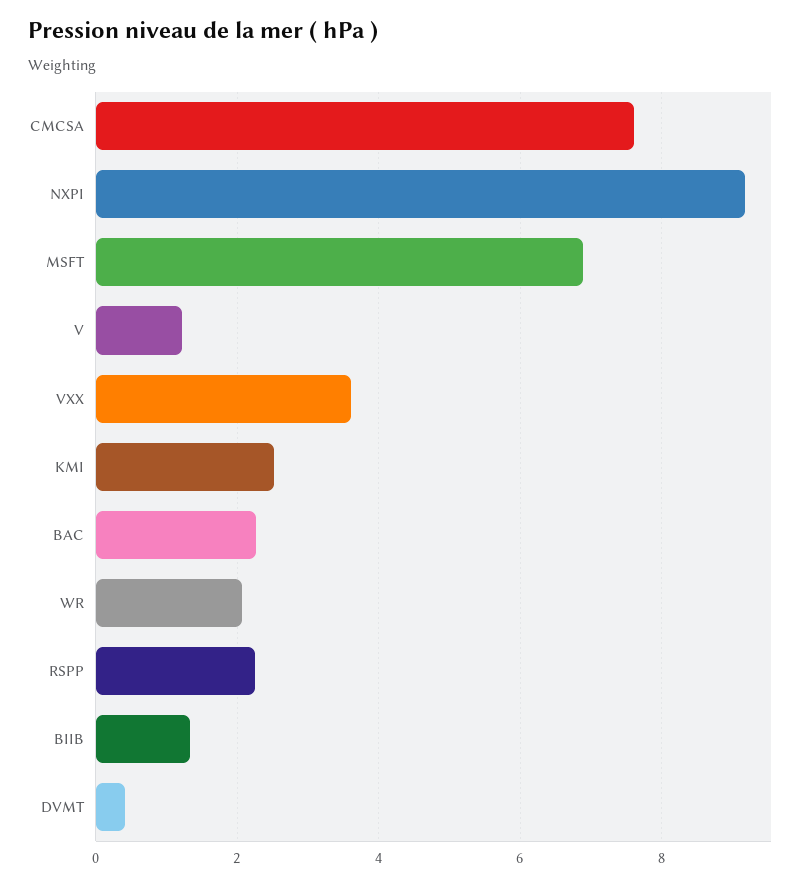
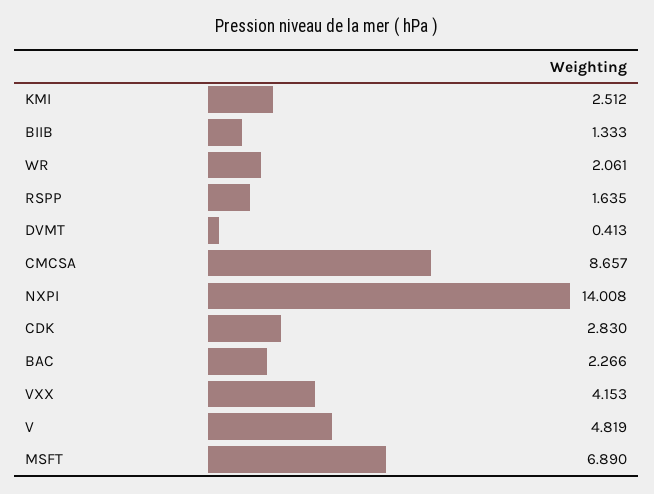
  {
-   "CMCSA": 7.6,
+   "CMCSA": 8.657,
-   "NXPI": 9.2,
+   "NXPI": 14.008,
    "MSFT": 6.89,
-   "V": 1.2,
+   "V": 4.819,
-   "VXX": 3.6,
+   "VXX": 4.153,
    "KMI": 2.512,
    "BAC": 2.266,
    "WR": 2.061,
-   "RSPP": 2.2,
+   "RSPP": 1.635,
    "BIIB": 1.333,
-   "DVMT": 0.413
+   "DVMT": 0.413,
+   "CDK": 2.83
  }

